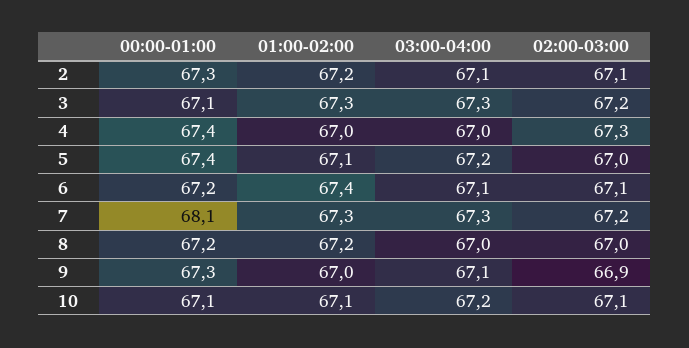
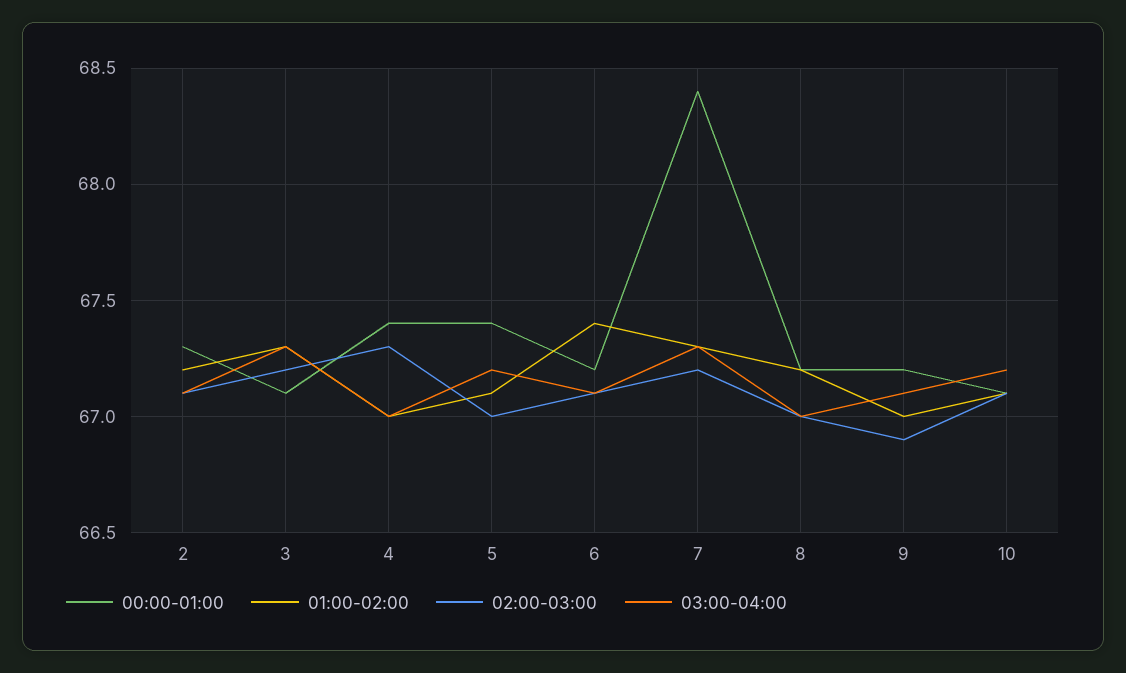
  {
    "00:00-01:00": {
      "2": 67.3,
      "3": 67.1,
      "4": 67.4,
      "5": 67.4,
      "6": 67.2,
-     "7": 68.1,
+     "7": 68.4,
      "8": 67.2,
-     "9": 67.3,
+     "9": 67.2,
      "10": 67.1
    },
    "01:00-02:00": {
      "2": 67.2,
      "3": 67.3,
      "4": 67,
      "5": 67.1,
      "6": 67.4,
      "7": 67.3,
      "8": 67.2,
      "9": 67,
      "10": 67.1
    },
    "03:00-04:00": {
      "2": 67.1,
      "3": 67.3,
      "4": 67,
      "5": 67.2,
      "6": 67.1,
      "7": 67.3,
      "8": 67,
      "9": 67.1,
      "10": 67.2
    },
    "02:00-03:00": {
      "2": 67.1,
      "3": 67.2,
      "4": 67.3,
      "5": 67,
      "6": 67.1,
      "7": 67.2,
      "8": 67,
      "9": 66.9,
      "10": 67.1
    }
  }

